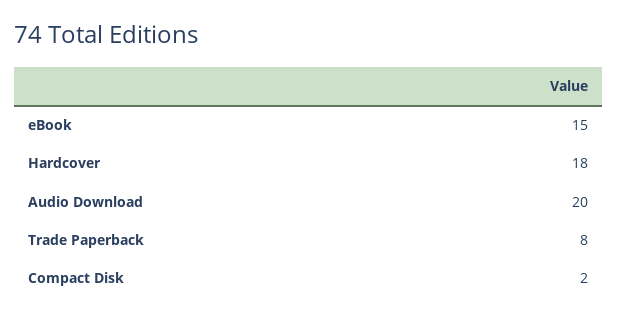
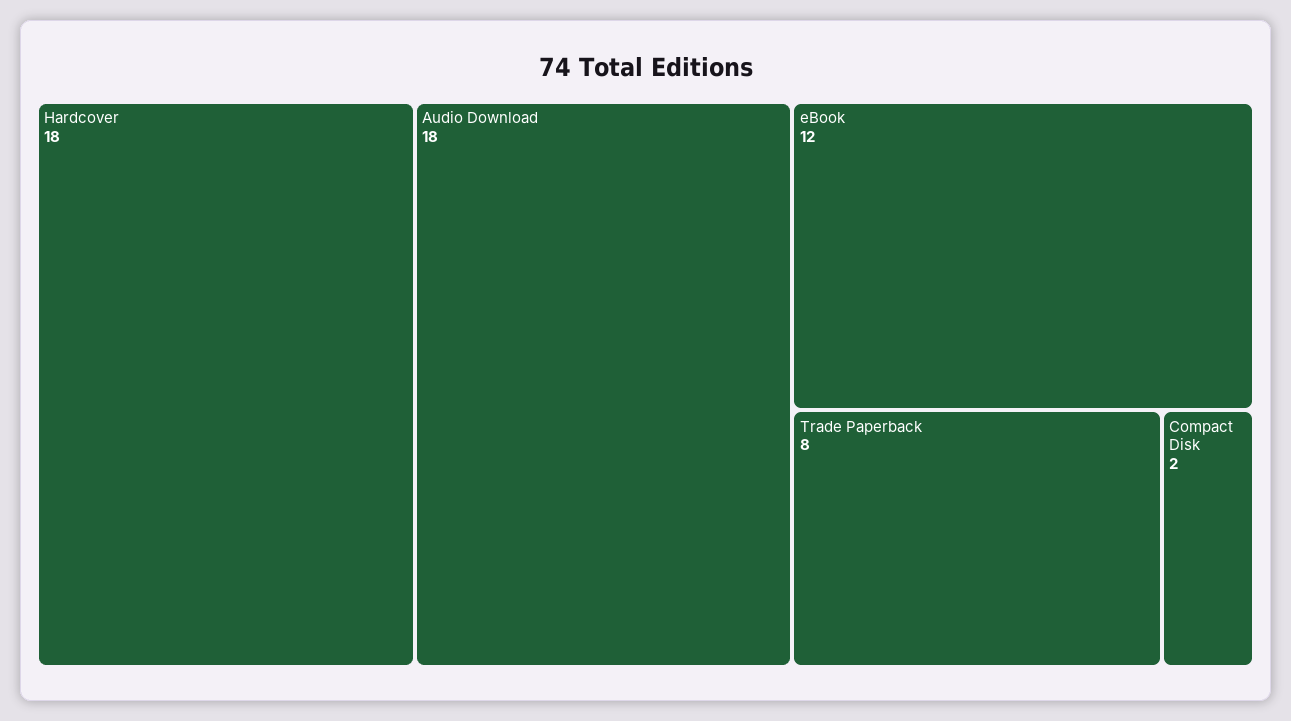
  {
-   "eBook": 15,
+   "eBook": 12,
    "Hardcover": 18,
-   "Audio Download": 20,
+   "Audio Download": 18,
    "Trade Paperback": 8,
    "Compact Disk": 2
  }

